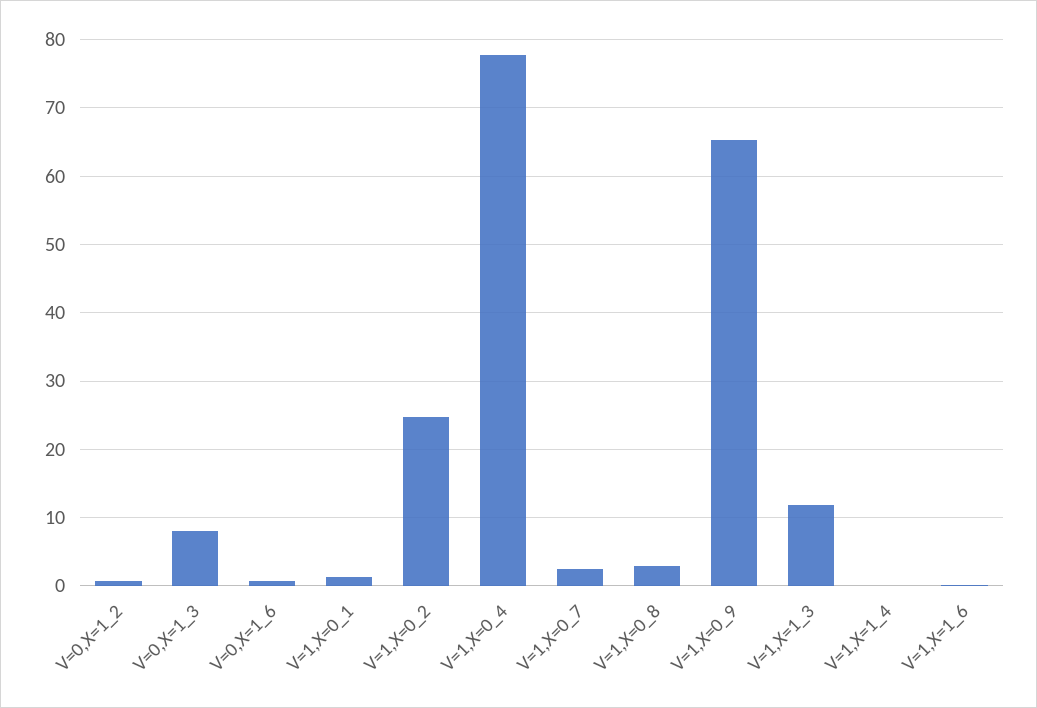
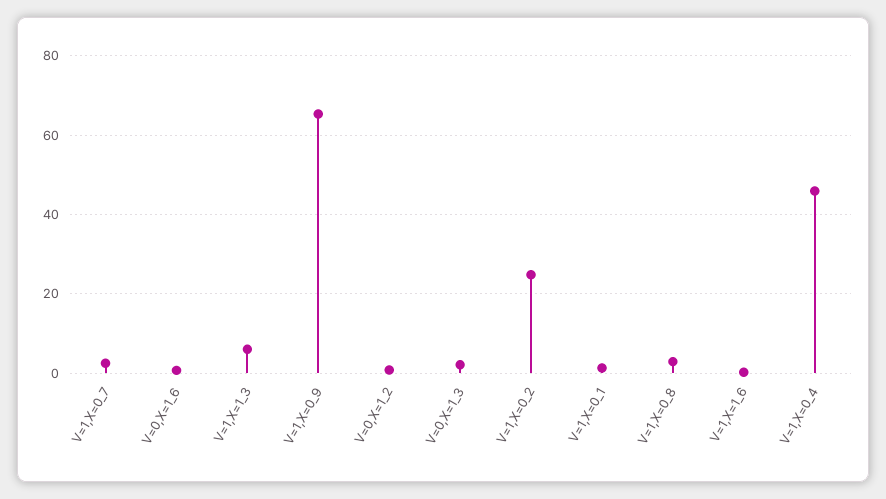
  {
    "V=0,X=1_2": 1,
-   "V=0,X=1_3": 8,
+   "V=0,X=1_3": 2,
    "V=0,X=1_6": 1,
    "V=1,X=0_1": 1,
    "V=1,X=0_2": 25,
-   "V=1,X=0_4": 78,
+   "V=1,X=0_4": 46,
    "V=1,X=0_7": 3,
    "V=1,X=0_8": 3,
    "V=1,X=0_9": 65,
-   "V=1,X=1_3": 12,
+   "V=1,X=1_3": 6,
-   "V=1,X=1_4": 0,
    "V=1,X=1_6": 0
  }

